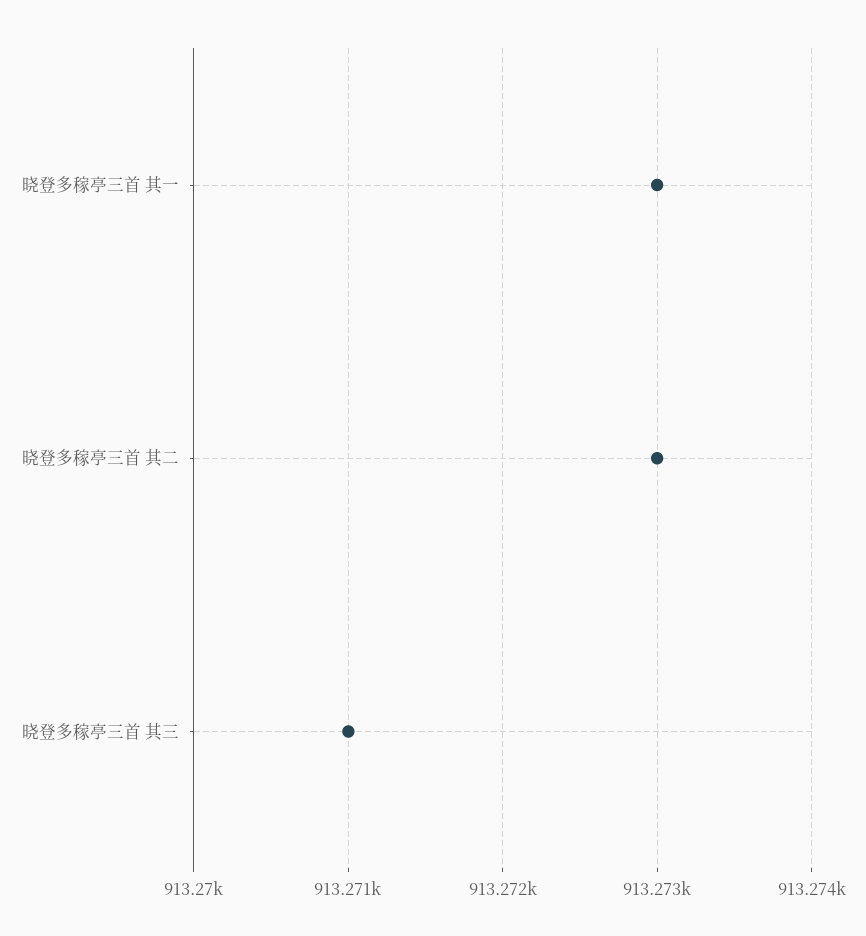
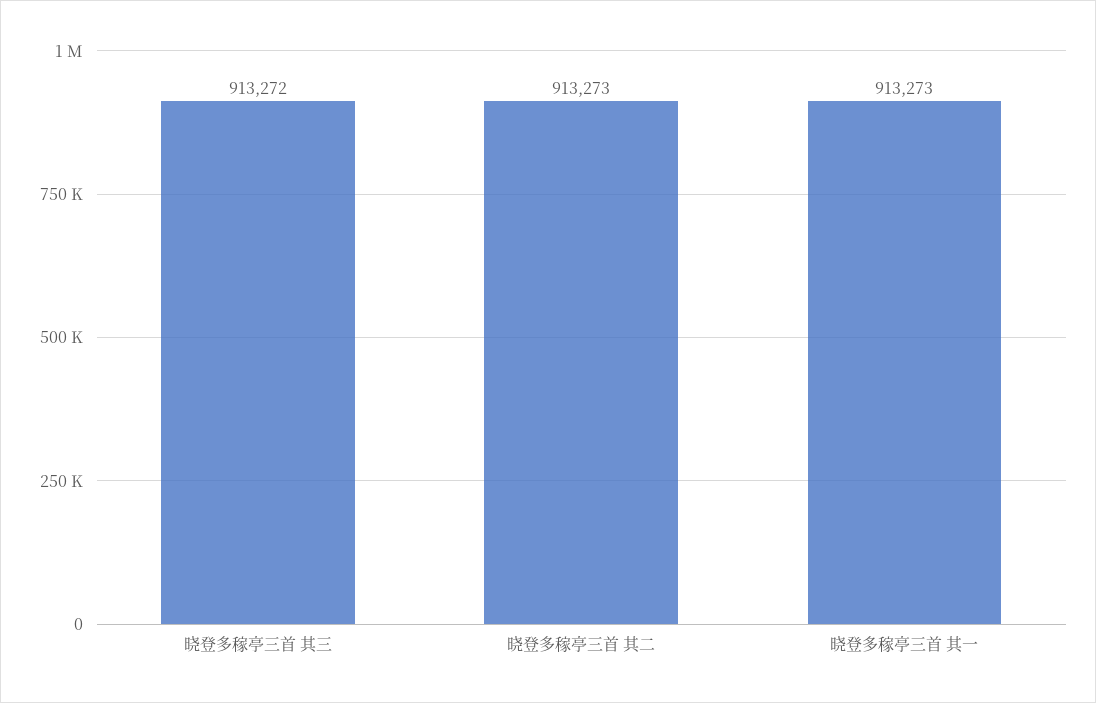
  {
    "晓登多稼亭三首 其一": 913273,
    "晓登多稼亭三首 其二": 913273,
-   "晓登多稼亭三首 其三": 913271
+   "晓登多稼亭三首 其三": 913272
  }

